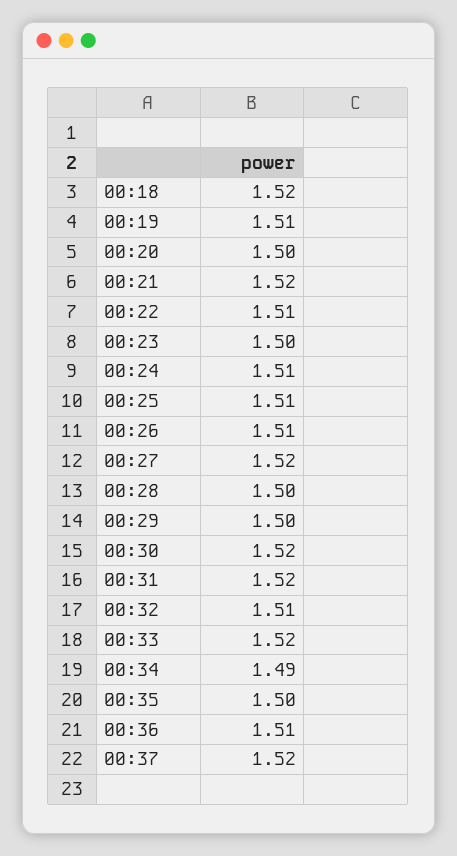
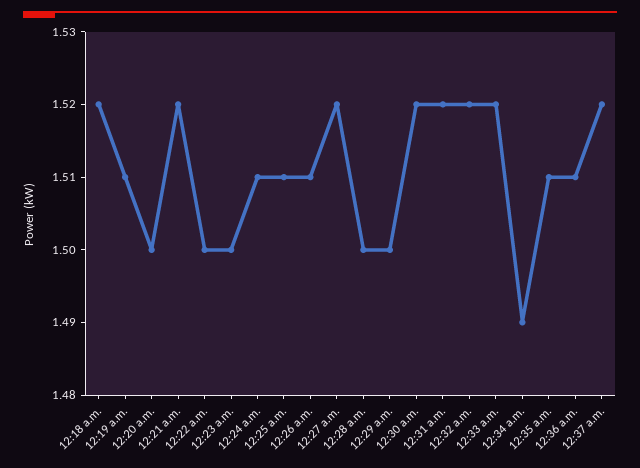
  {
    "00:18": 1.52,
    "00:19": 1.51,
    "00:20": 1.5,
    "00:21": 1.52,
-   "00:22": 1.51,
+   "00:22": 1.5,
    "00:23": 1.5,
    "00:24": 1.51,
    "00:25": 1.51,
    "00:26": 1.51,
    "00:27": 1.52,
    "00:28": 1.5,
    "00:29": 1.5,
    "00:30": 1.52,
    "00:31": 1.52,
-   "00:32": 1.51,
+   "00:32": 1.52,
    "00:33": 1.52,
    "00:34": 1.49,
-   "00:35": 1.5,
+   "00:35": 1.51,
    "00:36": 1.51,
    "00:37": 1.52
  }

